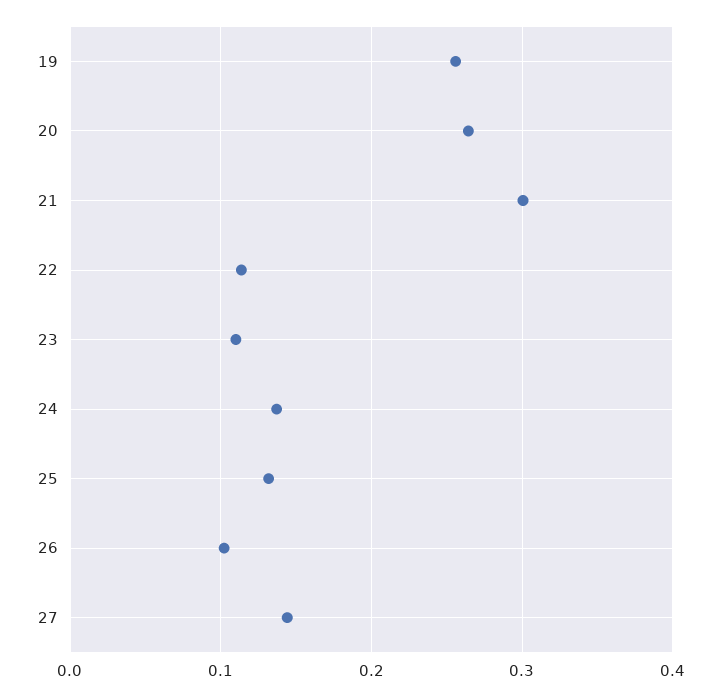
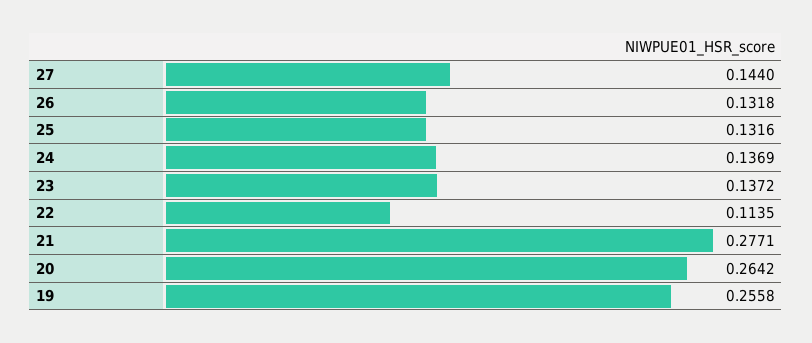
  {
    "19": 0.2558,
    "20": 0.2642,
-   "21": 0.3,
+   "21": 0.2771,
    "22": 0.1135,
-   "23": 0.11,
+   "23": 0.1372,
    "24": 0.1369,
    "25": 0.1316,
-   "26": 0.1,
+   "26": 0.1318,
    "27": 0.144
  }

